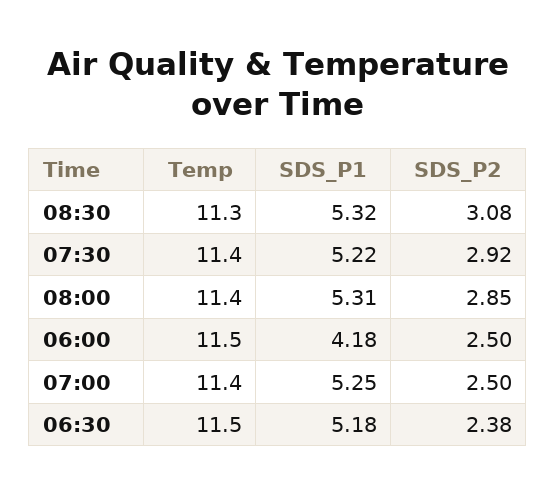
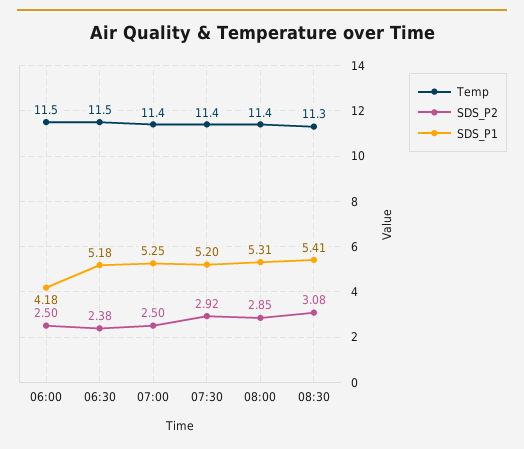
  {
    "Temp": {
      "08:30": 11.3,
      "07:30": 11.4,
      "08:00": 11.4,
      "06:00": 11.5,
      "07:00": 11.4,
      "06:30": 11.5
    },
    "SDS_P1": {
-     "08:30": 5.32,
+     "08:30": 5.41,
-     "07:30": 5.22,
+     "07:30": 5.2,
      "08:00": 5.31,
      "06:00": 4.18,
      "07:00": 5.25,
      "06:30": 5.18
    },
    "SDS_P2": {
      "08:30": 3.08,
      "07:30": 2.92,
      "08:00": 2.85,
      "06:00": 2.5,
      "07:00": 2.5,
      "06:30": 2.38
    }
  }

